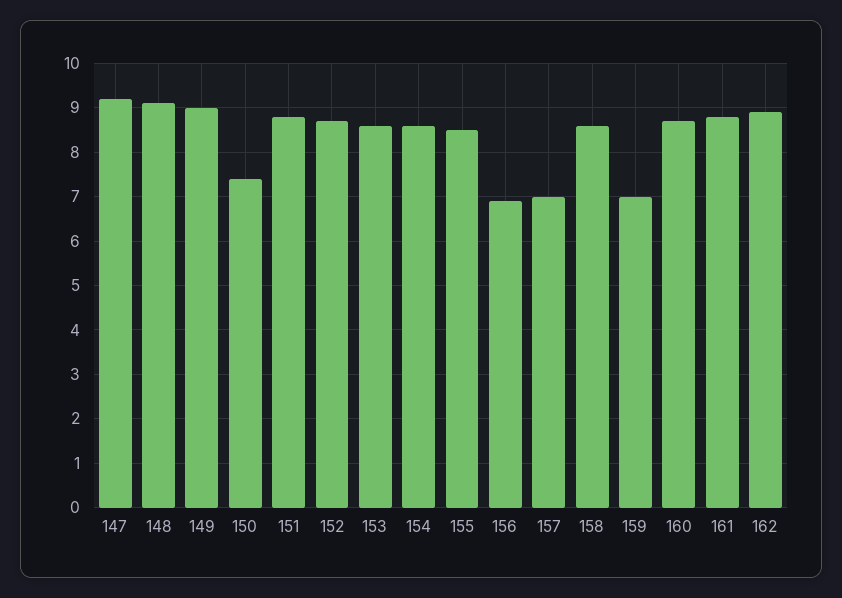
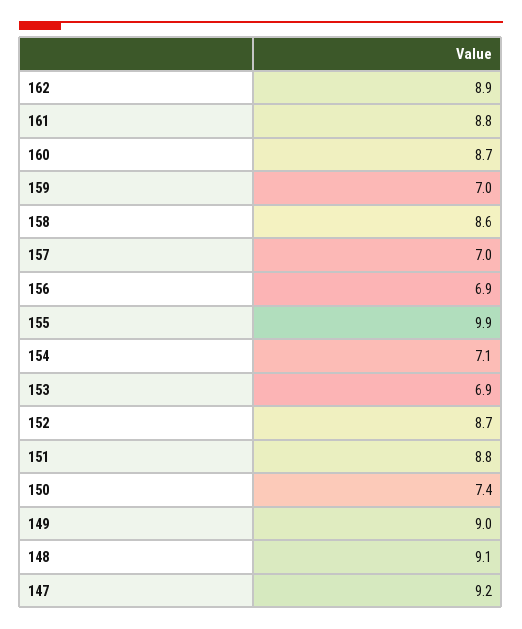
  {
    "147": 9.2,
    "148": 9.1,
    "149": 9,
    "150": 7.4,
    "151": 8.8,
    "152": 8.7,
-   "153": 8.5,
+   "153": 6.9,
-   "154": 8.5,
+   "154": 7.1,
-   "155": 8.5,
+   "155": 9.9,
    "156": 6.9,
    "157": 7,
    "158": 8.6,
    "159": 7,
    "160": 8.7,
    "161": 8.8,
    "162": 8.9
  }

